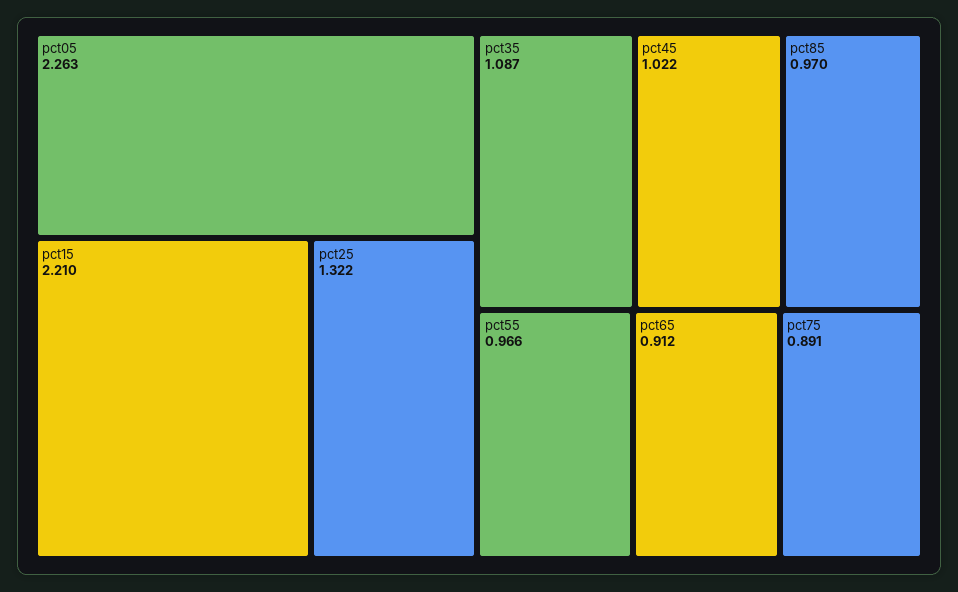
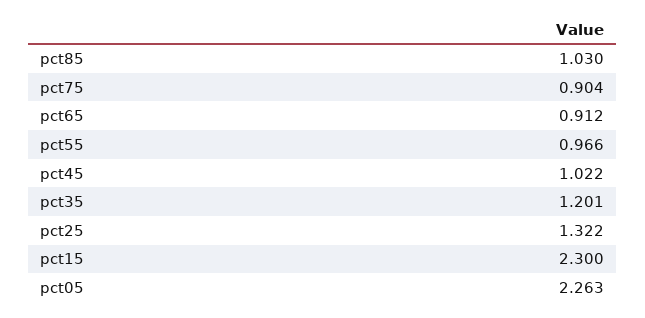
  {
    "pct05": 2.263,
-   "pct15": 2.21,
+   "pct15": 2.3,
    "pct25": 1.322,
-   "pct35": 1.087,
+   "pct35": 1.201,
    "pct45": 1.022,
-   "pct85": 0.97,
+   "pct85": 1.03,
    "pct55": 0.966,
    "pct65": 0.912,
-   "pct75": 0.891
+   "pct75": 0.904
  }

